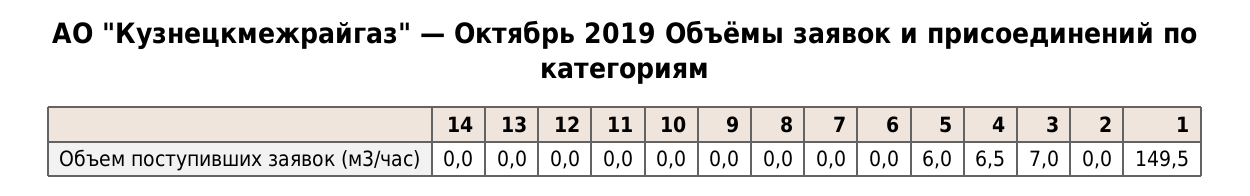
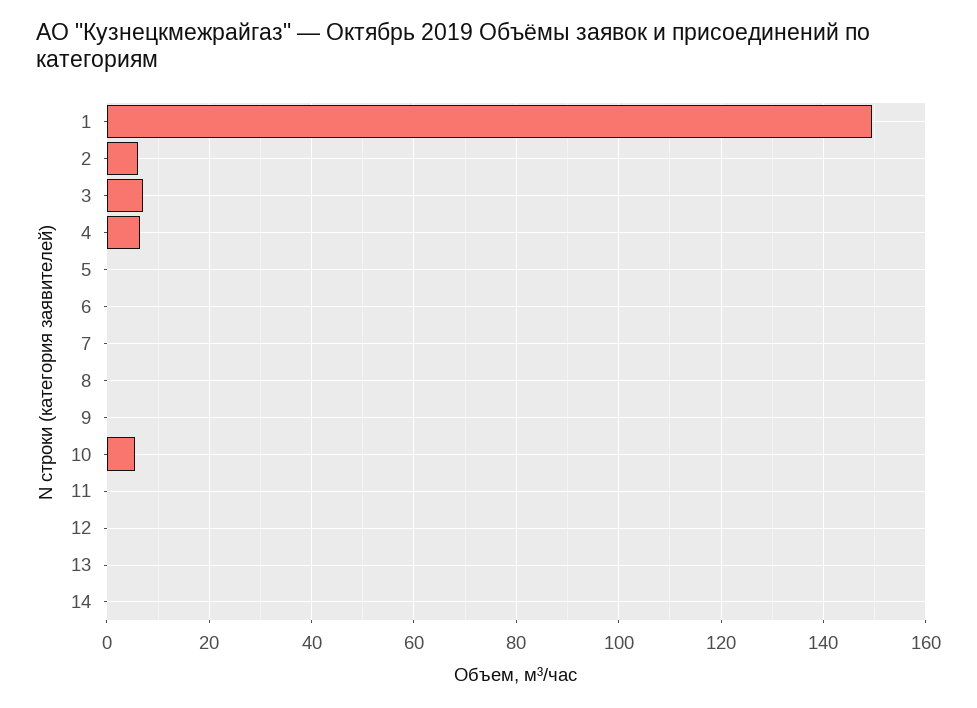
  {
    "14": 0,
    "13": 0,
    "12": 0,
    "11": 0,
-   "10": 0,
+   "10": 6,
    "9": 0,
    "8": 0,
    "7": 0,
    "6": 0,
-   "5": 6,
+   "5": 0,
    "4": 6.5,
    "3": 7,
-   "2": 0,
+   "2": 6,
    "1": 149.5
  }

